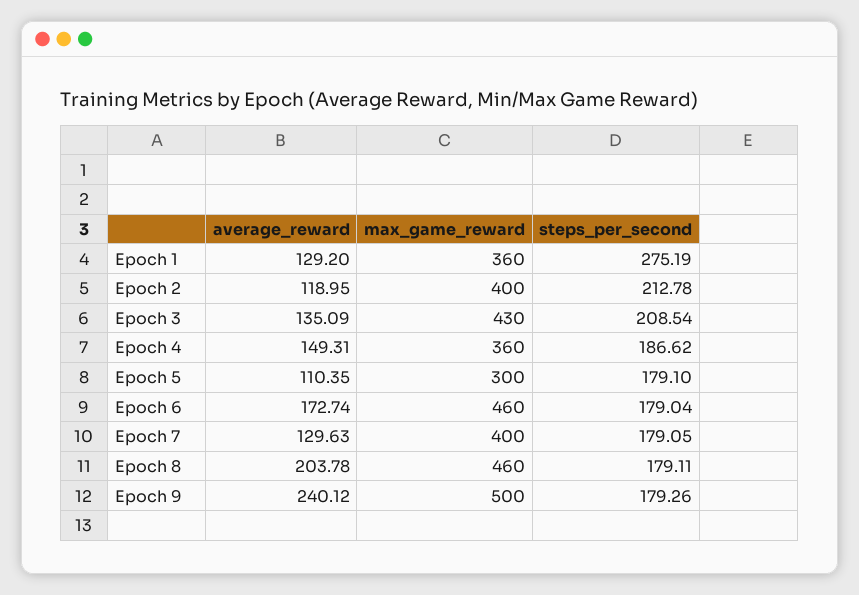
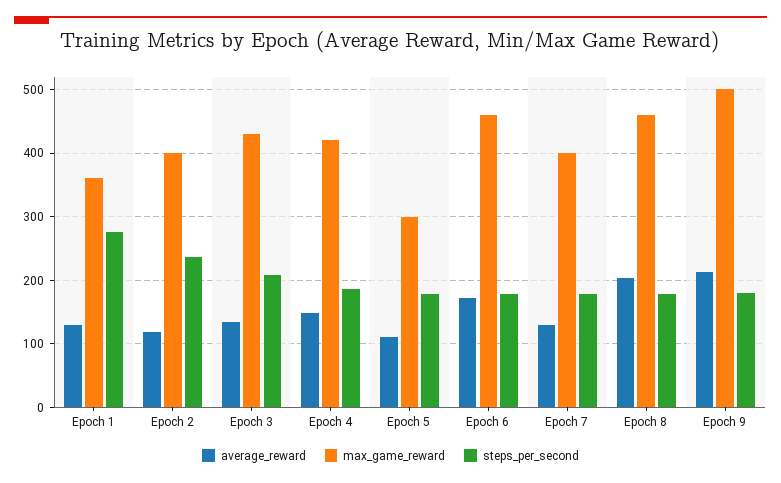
  {
    "average_reward": {
      "Epoch 1": 129.2,
      "Epoch 2": 118.95,
      "Epoch 3": 135.09,
      "Epoch 4": 149.31,
      "Epoch 5": 110.35,
      "Epoch 6": 172.74,
      "Epoch 7": 129.63,
      "Epoch 8": 203.78,
-     "Epoch 9": 240.12
+     "Epoch 9": 210
    },
    "max_game_reward": {
      "Epoch 1": 360,
      "Epoch 2": 400,
      "Epoch 3": 430,
-     "Epoch 4": 360,
+     "Epoch 4": 420,
      "Epoch 5": 300,
      "Epoch 6": 460,
      "Epoch 7": 400,
      "Epoch 8": 460,
      "Epoch 9": 500
    },
    "steps_per_second": {
      "Epoch 1": 275.19,
-     "Epoch 2": 212.78,
+     "Epoch 2": 240,
      "Epoch 3": 208.54,
      "Epoch 4": 186.62,
      "Epoch 5": 179.1,
      "Epoch 6": 179.04,
      "Epoch 7": 179.05,
      "Epoch 8": 179.11,
      "Epoch 9": 179.26
    }
  }

